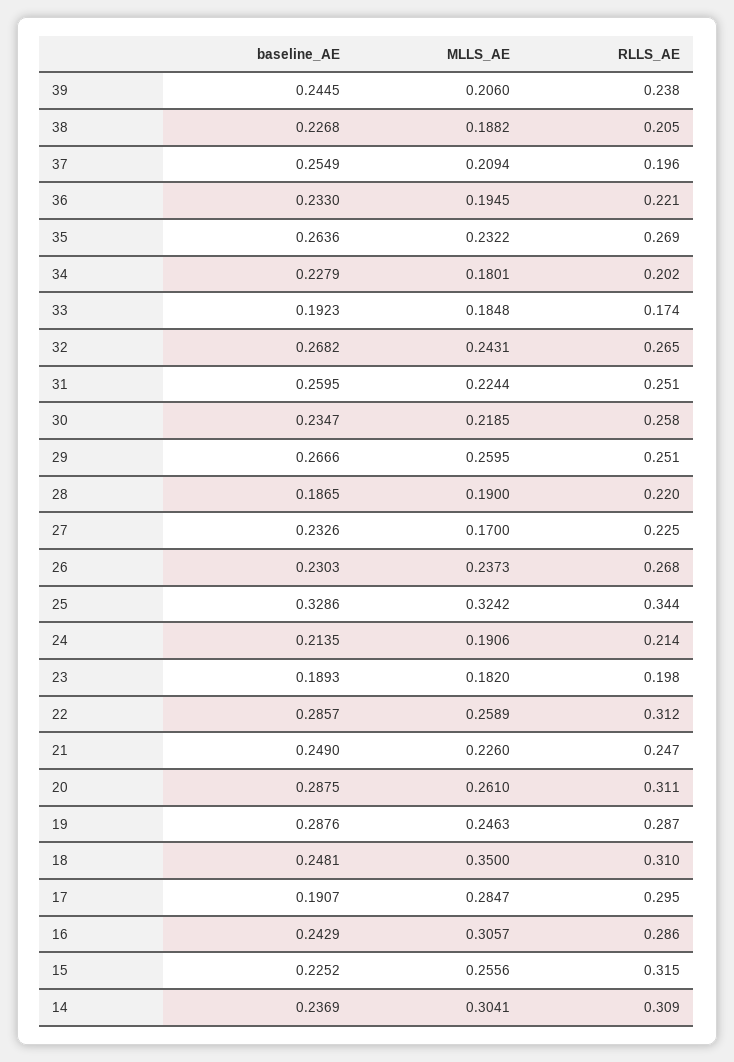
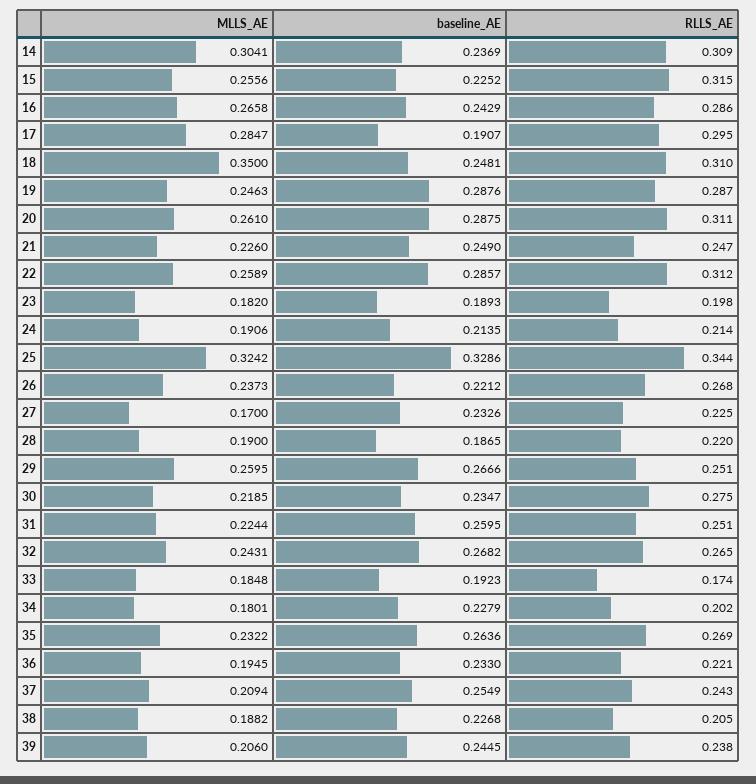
  {
    "baseline_AE": {
      "39": 0.2445,
      "38": 0.2268,
      "37": 0.2549,
      "36": 0.233,
      "35": 0.2636,
      "34": 0.2279,
      "33": 0.1923,
      "32": 0.2682,
      "31": 0.2595,
      "30": 0.2347,
      "29": 0.2666,
      "28": 0.1865,
      "27": 0.2326,
-     "26": 0.2303,
+     "26": 0.2212,
      "25": 0.3286,
      "24": 0.2135,
      "23": 0.1893,
      "22": 0.2857,
      "21": 0.249,
      "20": 0.2875,
      "19": 0.2876,
      "18": 0.2481,
      "17": 0.1907,
      "16": 0.2429,
      "15": 0.2252,
      "14": 0.2369
    },
    "MLLS_AE": {
      "39": 0.206,
      "38": 0.1882,
      "37": 0.2094,
      "36": 0.1945,
      "35": 0.2322,
      "34": 0.1801,
      "33": 0.1848,
      "32": 0.2431,
      "31": 0.2244,
      "30": 0.2185,
      "29": 0.2595,
      "28": 0.19,
      "27": 0.17,
      "26": 0.2373,
      "25": 0.3242,
      "24": 0.1906,
      "23": 0.182,
      "22": 0.2589,
      "21": 0.226,
      "20": 0.261,
      "19": 0.2463,
      "18": 0.35,
      "17": 0.2847,
-     "16": 0.3057,
+     "16": 0.2658,
      "15": 0.2556,
      "14": 0.3041
    },
    "RLLS_AE": {
      "39": 0.238,
      "38": 0.205,
-     "37": 0.196,
+     "37": 0.243,
      "36": 0.221,
      "35": 0.269,
      "34": 0.202,
      "33": 0.174,
      "32": 0.265,
      "31": 0.251,
-     "30": 0.258,
+     "30": 0.275,
      "29": 0.251,
      "28": 0.22,
      "27": 0.225,
      "26": 0.268,
      "25": 0.344,
      "24": 0.214,
      "23": 0.198,
      "22": 0.312,
      "21": 0.247,
      "20": 0.311,
      "19": 0.287,
      "18": 0.31,
      "17": 0.295,
      "16": 0.286,
      "15": 0.315,
      "14": 0.309
    }
  }

